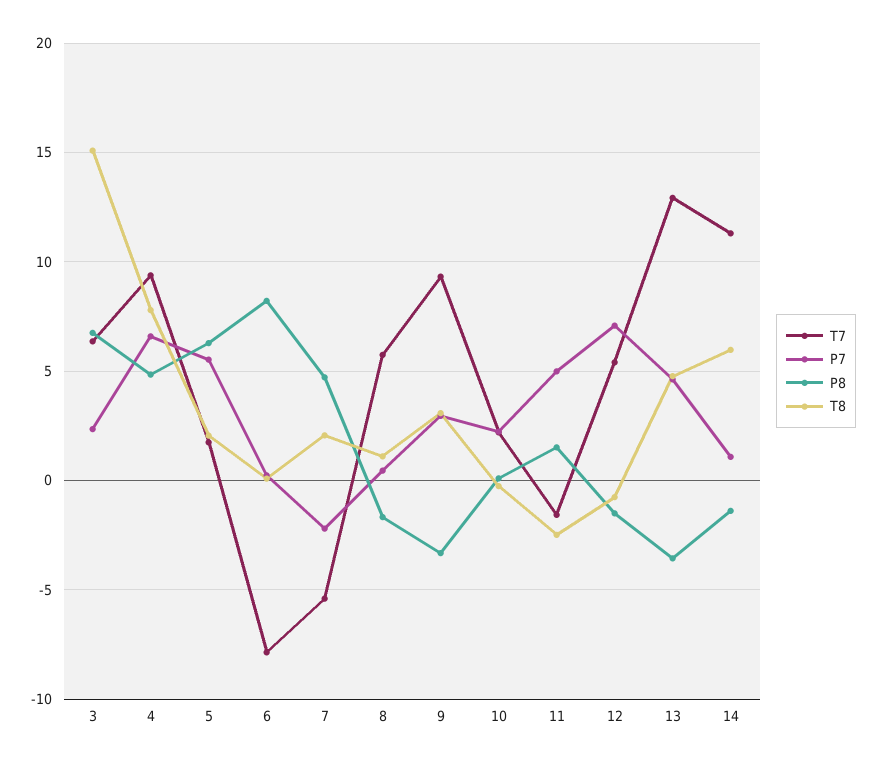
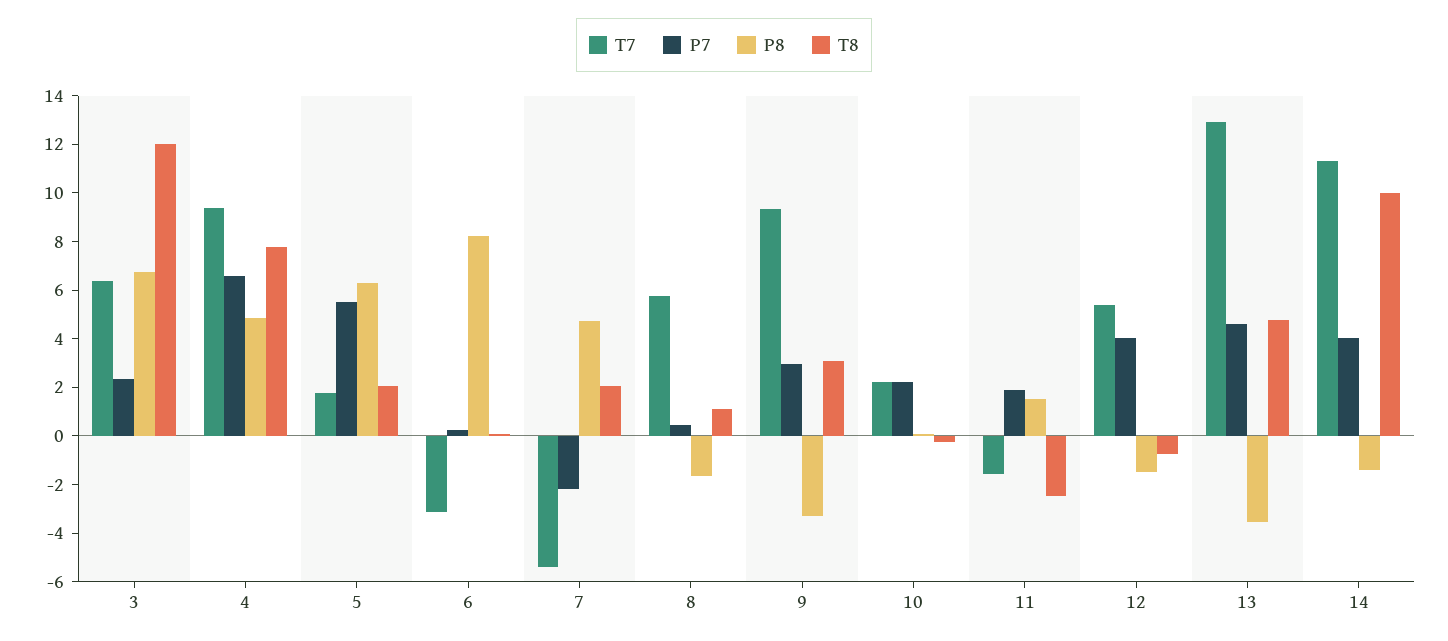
  {
    "T7": {
      "3": 6.5,
      "4": 9.5,
      "5": 2,
-     "6": -8,
+     "6": -3,
      "7": -5.5,
      "8": 6,
      "9": 9.5,
      "10": 2,
      "11": -1.5,
      "12": 5.5,
      "13": 13,
      "14": 11.5
    },
    "P7": {
      "3": 2.5,
      "4": 6.5,
      "5": 5.5,
      "6": 0,
      "7": -2,
      "8": 0.5,
      "9": 3,
      "10": 2,
-     "11": 5,
+     "11": 2,
-     "12": 7,
+     "12": 4,
      "13": 4.5,
-     "14": 1
+     "14": 4
    },
    "P8": {
      "3": 7,
      "4": 5,
      "5": 6.5,
      "6": 8,
      "7": 4.5,
      "8": -1.5,
      "9": -3.5,
      "10": 0,
      "11": 1.5,
      "12": -1.5,
      "13": -3.5,
      "14": -1.5
    },
    "T8": {
-     "3": 15,
+     "3": 12,
      "4": 8,
      "5": 2,
      "6": 0,
      "7": 2,
      "8": 1,
      "9": 3,
      "10": -0.5,
      "11": -2.5,
      "12": -1,
      "13": 5,
-     "14": 6
+     "14": 10
    }
  }

